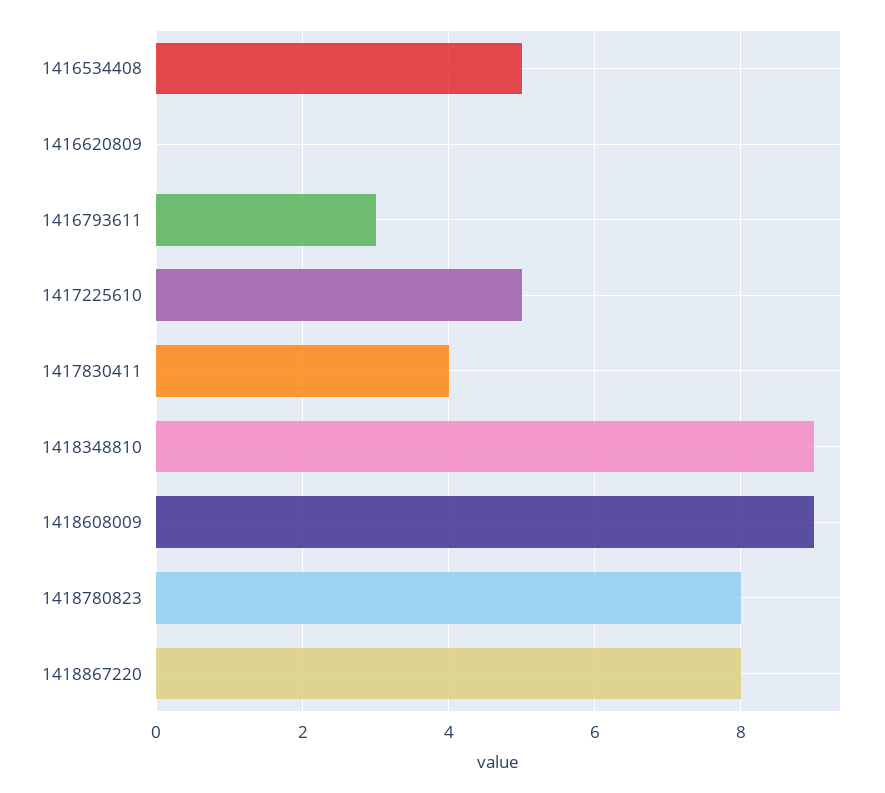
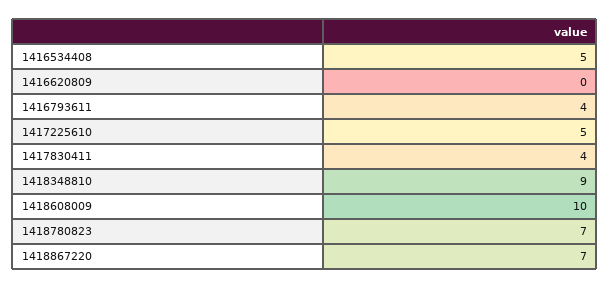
  {
    "1416534408": 5,
    "1416620809": 0,
-   "1416793611": 3,
+   "1416793611": 4,
    "1417225610": 5,
    "1417830411": 4,
    "1418348810": 9,
-   "1418608009": 9,
+   "1418608009": 10,
-   "1418780823": 8,
+   "1418780823": 7,
-   "1418867220": 8
+   "1418867220": 7
  }

